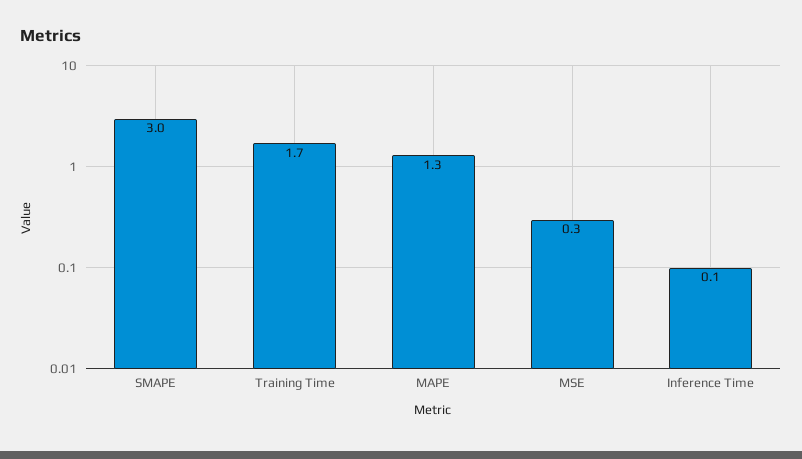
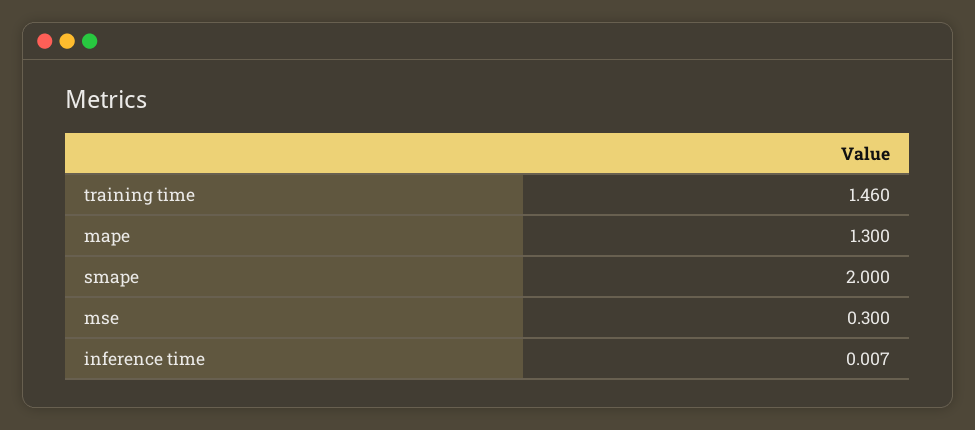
  {
-   "SMAPE": 3,
+   "SMAPE": 2,
-   "Training Time": 1.7,
+   "Training Time": 1.46,
    "MAPE": 1.3,
    "MSE": 0.3,
-   "Inference Time": 0.1
+   "Inference Time": 0.007
  }

